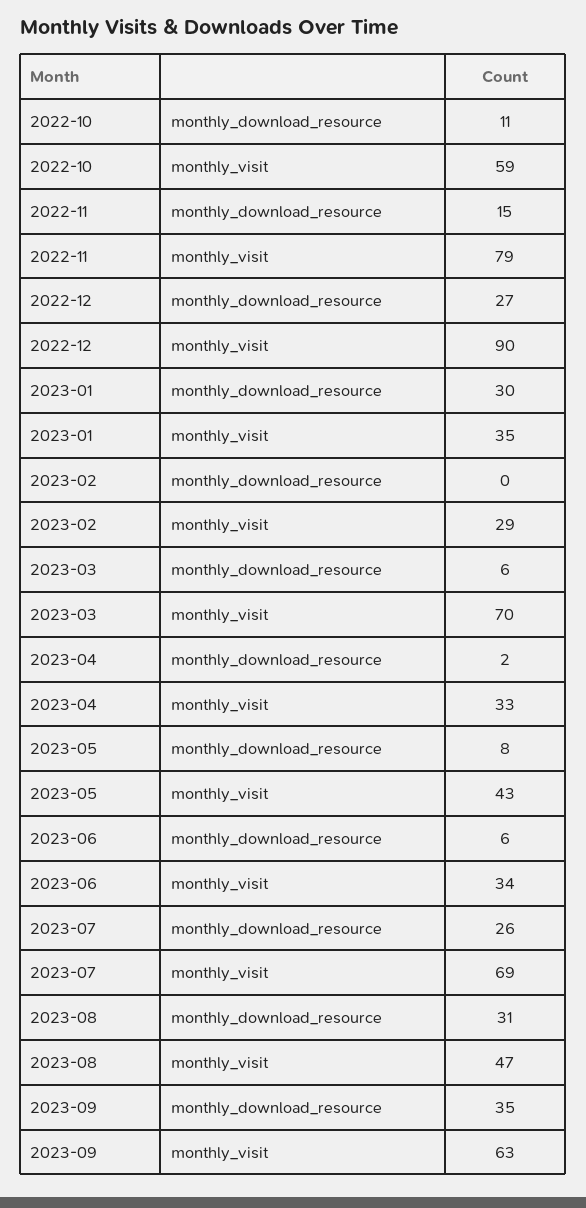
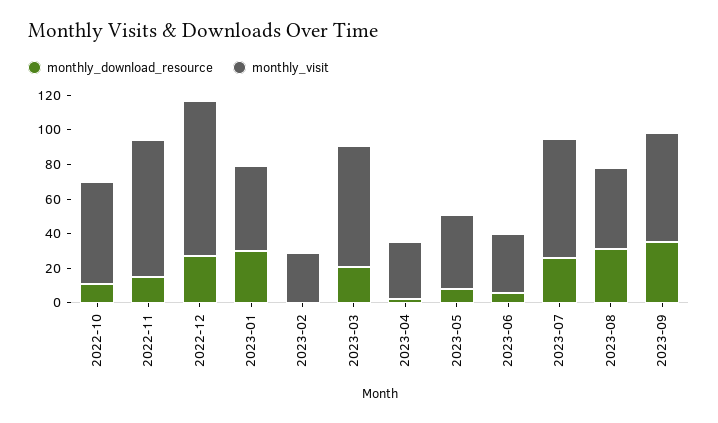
  {
    "monthly_download_resource": {
      "2022-10": 11,
      "2022-11": 15,
      "2022-12": 27,
      "2023-01": 30,
      "2023-02": 0,
-     "2023-03": 6,
+     "2023-03": 20,
      "2023-04": 2,
      "2023-05": 8,
      "2023-06": 6,
      "2023-07": 26,
      "2023-08": 31,
      "2023-09": 35
    },
    "monthly_visit": {
      "2022-10": 59,
      "2022-11": 79,
      "2022-12": 90,
-     "2023-01": 35,
+     "2023-01": 50,
      "2023-02": 29,
      "2023-03": 70,
      "2023-04": 33,
      "2023-05": 43,
      "2023-06": 34,
      "2023-07": 69,
      "2023-08": 47,
      "2023-09": 63
    }
  }

